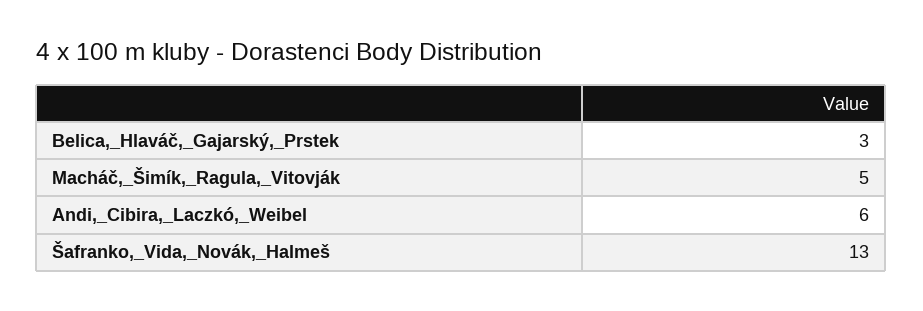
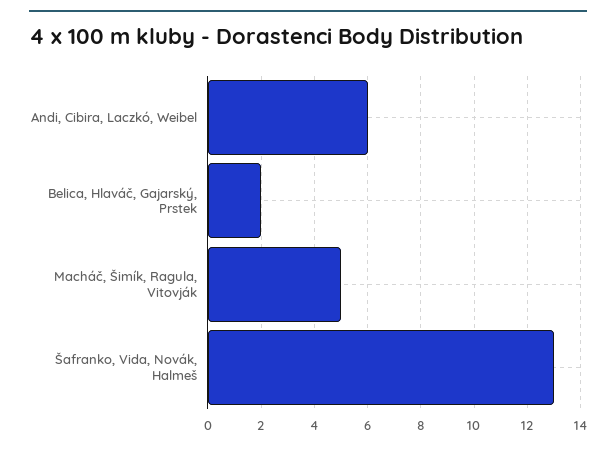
  {
-   "Belica,_Hlaváč,_Gajarský,_Prstek": 3,
+   "Belica,_Hlaváč,_Gajarský,_Prstek": 2,
    "Macháč,_Šimík,_Ragula,_Vitovják": 5,
    "Andi,_Cibira,_Laczkó,_Weibel": 6,
    "Šafranko,_Vida,_Novák,_Halmeš": 13
  }

